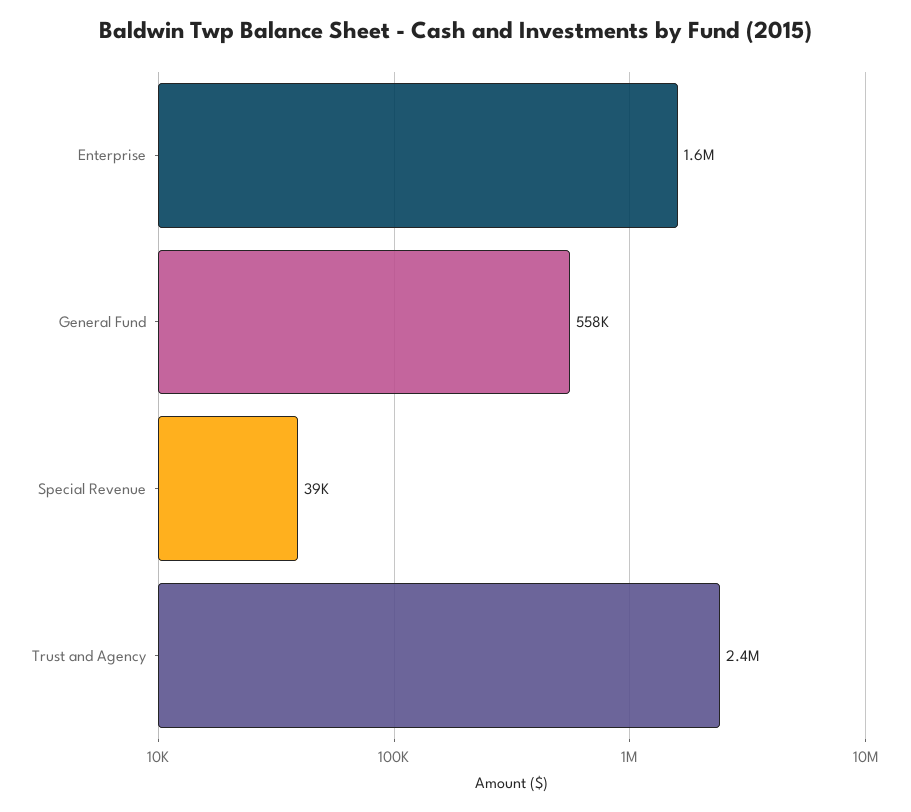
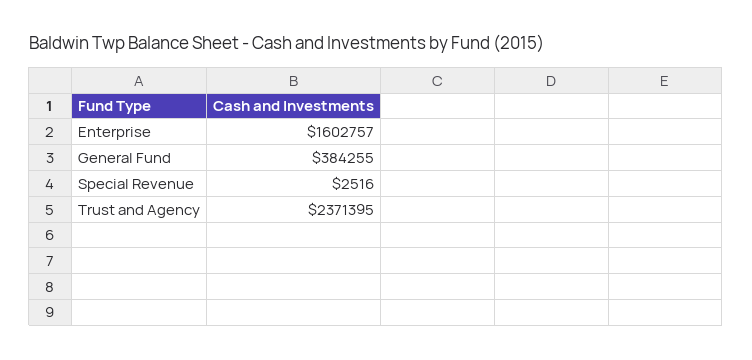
  {
    "Enterprise": 1602757,
-   "General Fund": 558000,
+   "General Fund": 384255,
-   "Special Revenue": 39000,
+   "Special Revenue": 2516,
    "Trust and Agency": 2371395
  }

